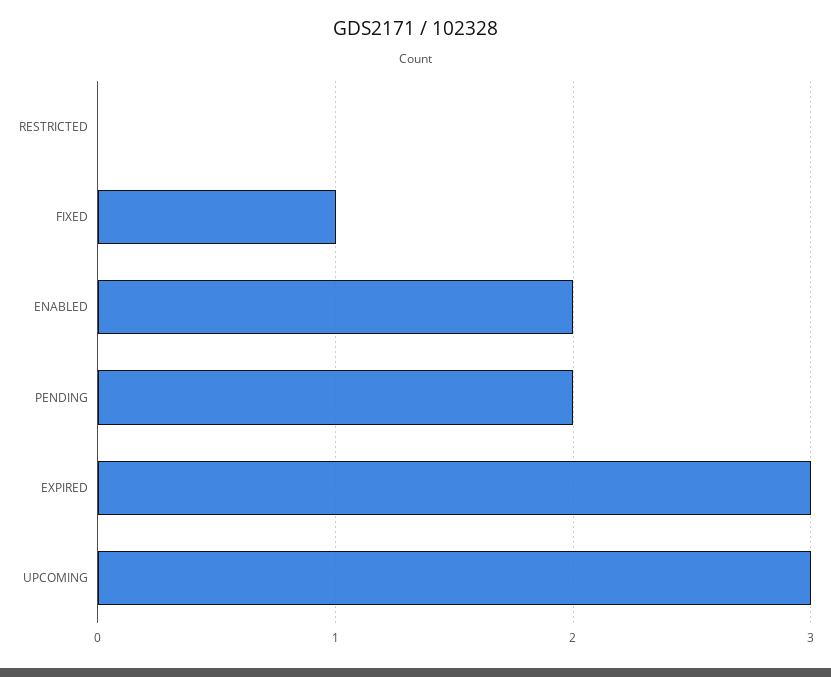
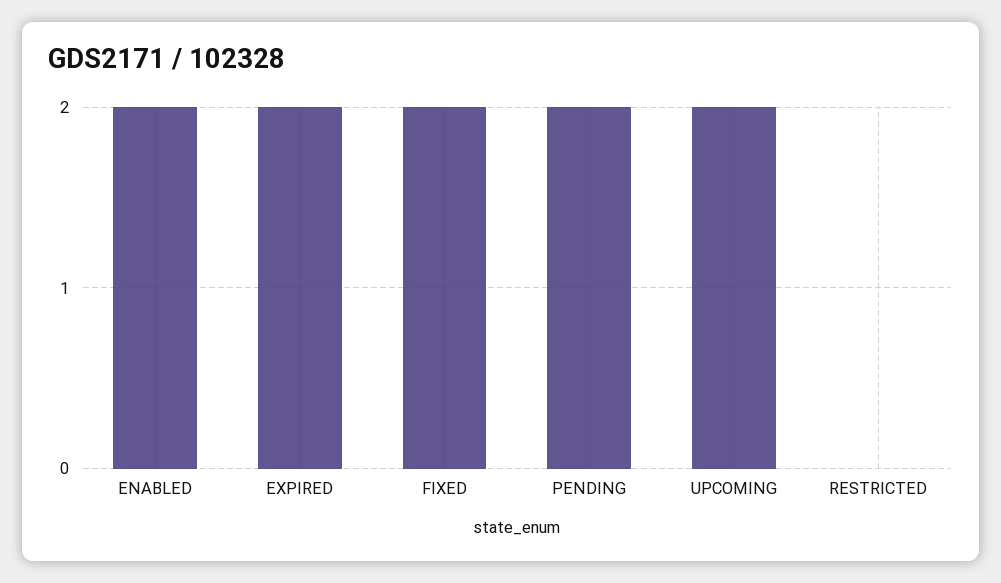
  {
    "RESTRICTED": 0,
-   "FIXED": 1,
+   "FIXED": 2,
    "ENABLED": 2,
    "PENDING": 2,
-   "EXPIRED": 3,
+   "EXPIRED": 2,
-   "UPCOMING": 3
+   "UPCOMING": 2
  }

